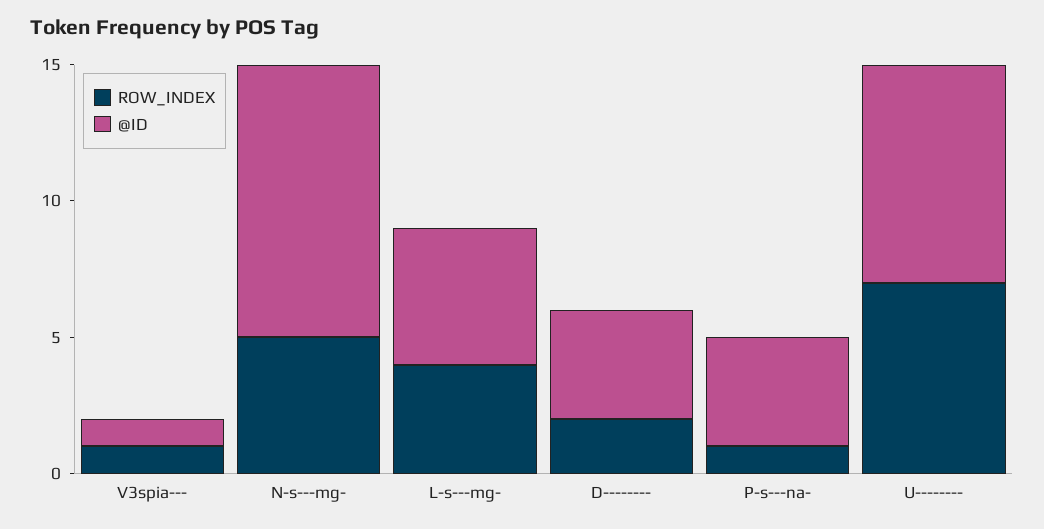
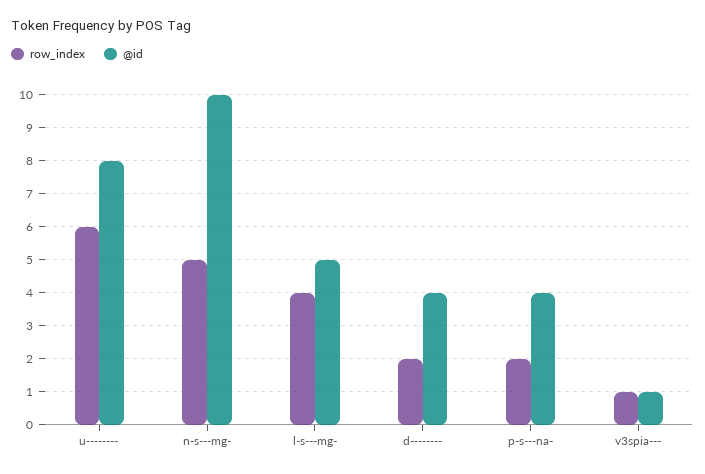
  {
    "ROW_INDEX": {
      "V3spia---": 1,
      "N-s---mg-": 5,
      "L-s---mg-": 4,
      "D--------": 2,
-     "P-s---na-": 1,
+     "P-s---na-": 2,
-     "U--------": 7
+     "U--------": 6
    },
    "@ID": {
      "V3spia---": 1,
      "N-s---mg-": 10,
      "L-s---mg-": 5,
      "D--------": 4,
      "P-s---na-": 4,
      "U--------": 8
    }
  }

